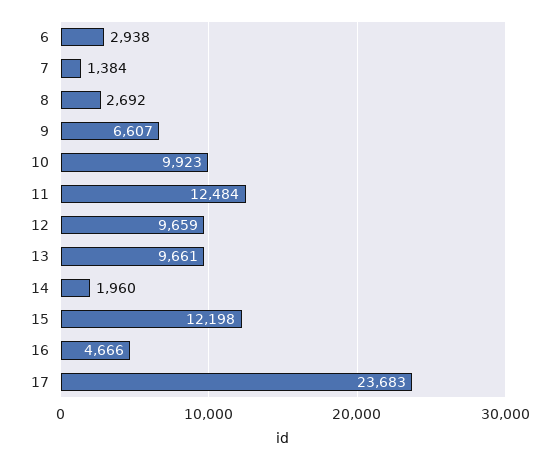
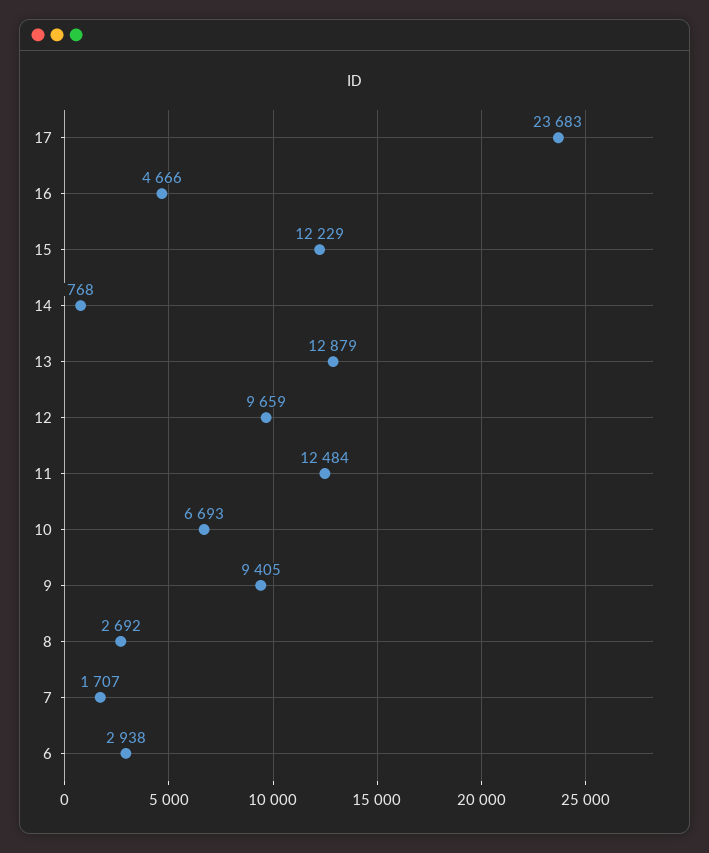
  {
    "6": 2938,
-   "7": 1384,
+   "7": 1707,
    "8": 2692,
-   "9": 6607,
+   "9": 9405,
-   "10": 9923,
+   "10": 6693,
    "11": 12484,
    "12": 9659,
-   "13": 9661,
+   "13": 12879,
-   "14": 1960,
+   "14": 768,
-   "15": 12198,
+   "15": 12229,
    "16": 4666,
    "17": 23683
  }

